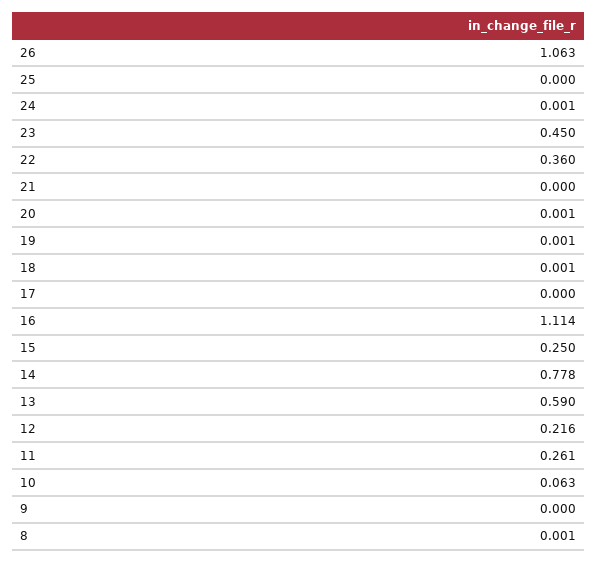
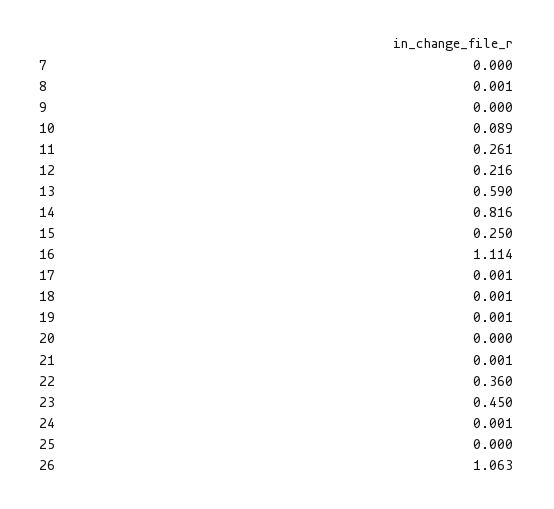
  {
    "26": 1.063,
    "25": 0,
    "24": 0.001,
    "23": 0.45,
    "22": 0.36,
-   "21": 0,
+   "21": 0.001,
-   "20": 0.001,
+   "20": 0,
    "19": 0.001,
    "18": 0.001,
-   "17": 0,
+   "17": 0.001,
    "16": 1.114,
    "15": 0.25,
-   "14": 0.778,
+   "14": 0.816,
    "13": 0.59,
    "12": 0.216,
    "11": 0.261,
-   "10": 0.063,
+   "10": 0.089,
    "9": 0,
-   "8": 0.001
+   "8": 0.001,
+   "7": 0
  }

